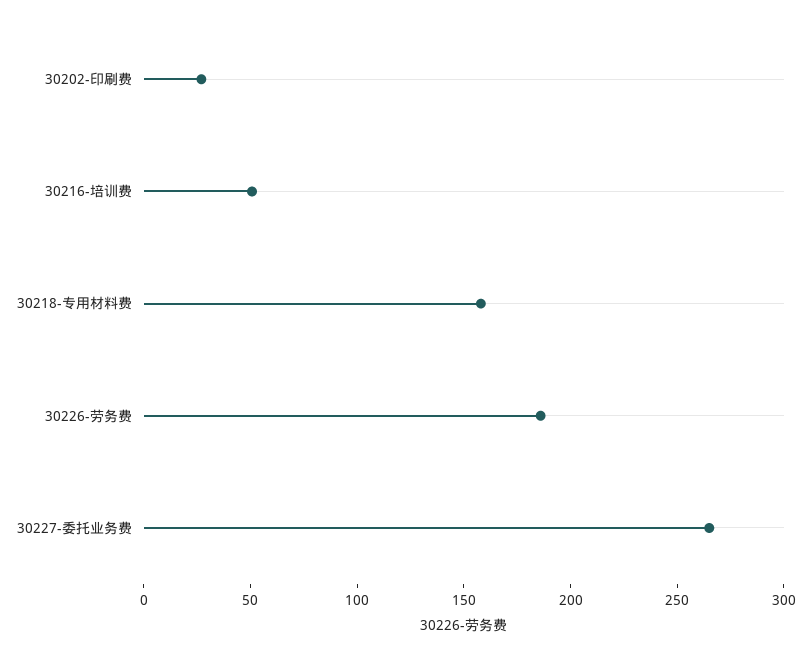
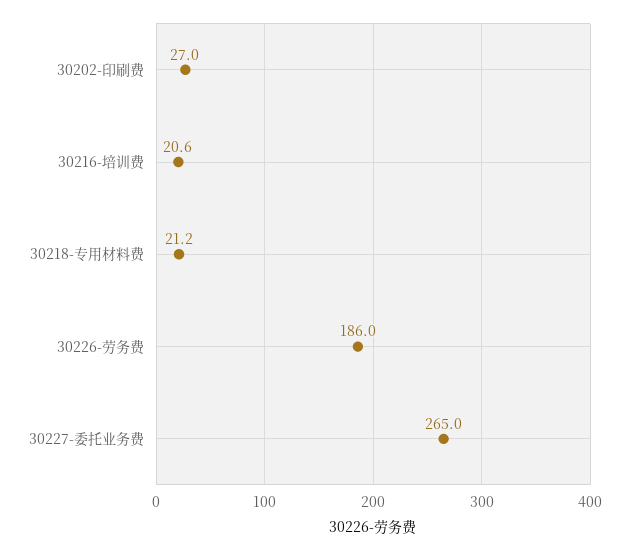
  {
    "30202-印刷费": 27,
-   "30216-培训费": 50,
+   "30216-培训费": 20.6,
-   "30218-专用材料费": 160,
+   "30218-专用材料费": 21.2,
    "30226-劳务费": 186,
    "30227-委托业务费": 265
  }

